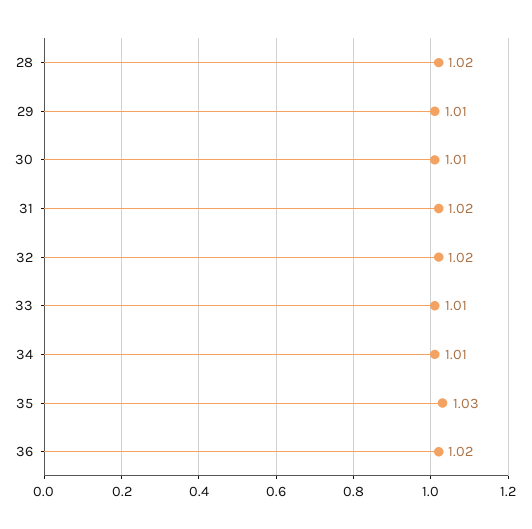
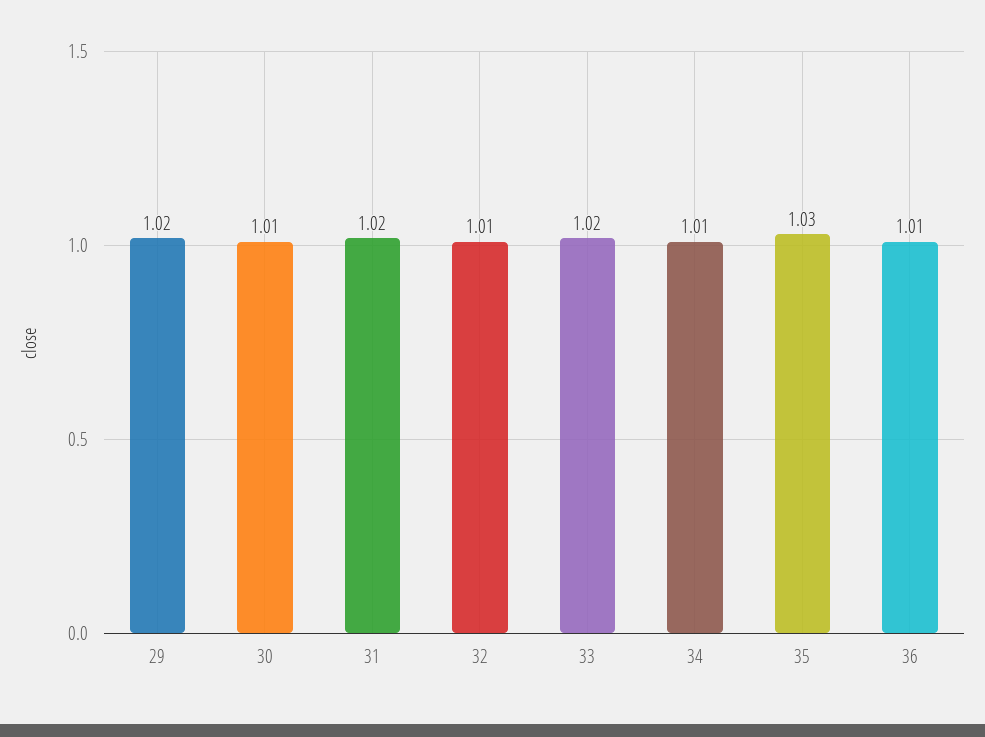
  {
-   "28": 1.02,
-   "29": 1.01,
+   "29": 1.02,
    "30": 1.01,
    "31": 1.02,
-   "32": 1.02,
+   "32": 1.01,
-   "33": 1.01,
+   "33": 1.02,
    "34": 1.01,
    "35": 1.03,
-   "36": 1.02
+   "36": 1.01
  }

